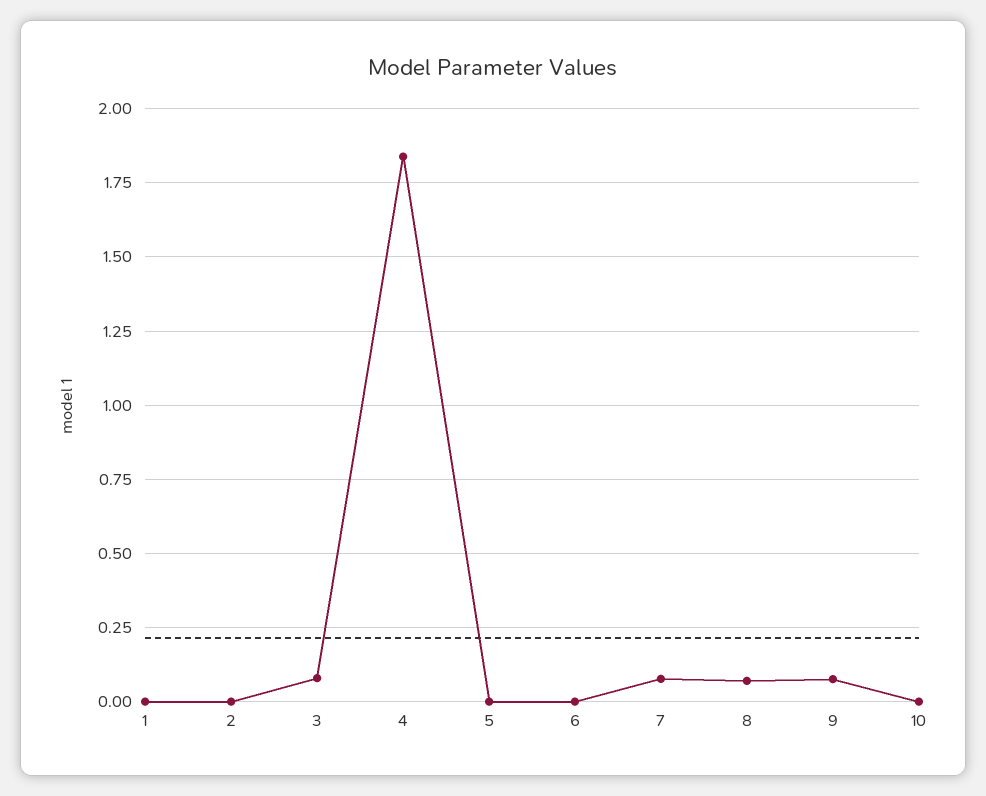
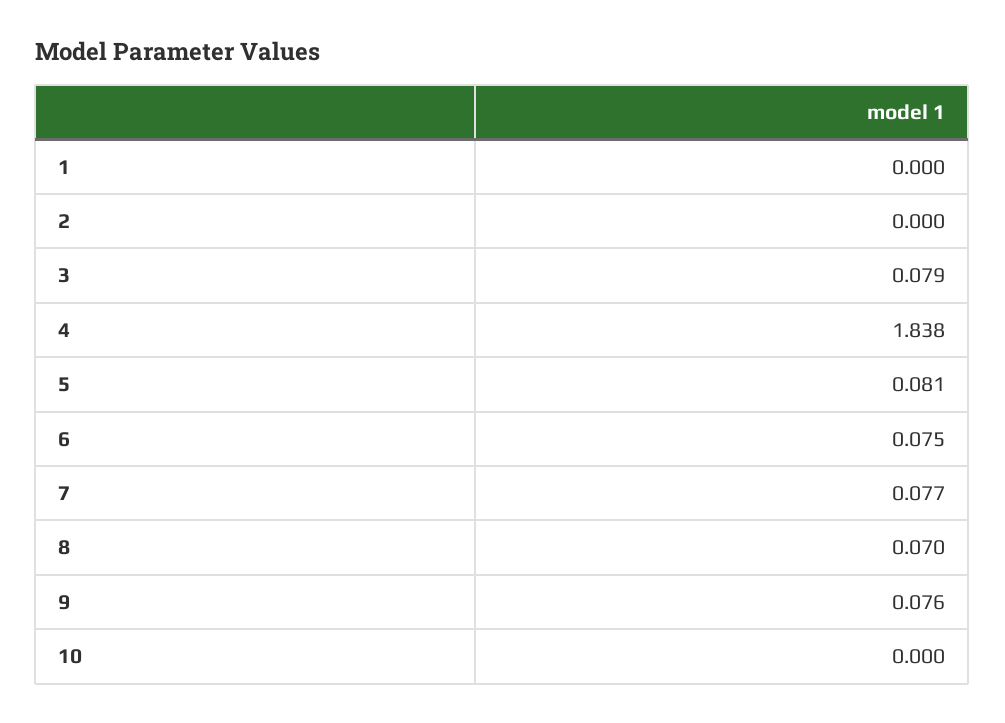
  {
    "1": 0,
    "2": 0,
    "3": 0.079,
    "4": 1.838,
-   "5": 0,
+   "5": 0.081,
-   "6": 0,
+   "6": 0.075,
    "7": 0.077,
    "8": 0.07,
    "9": 0.076,
    "10": 0
  }

